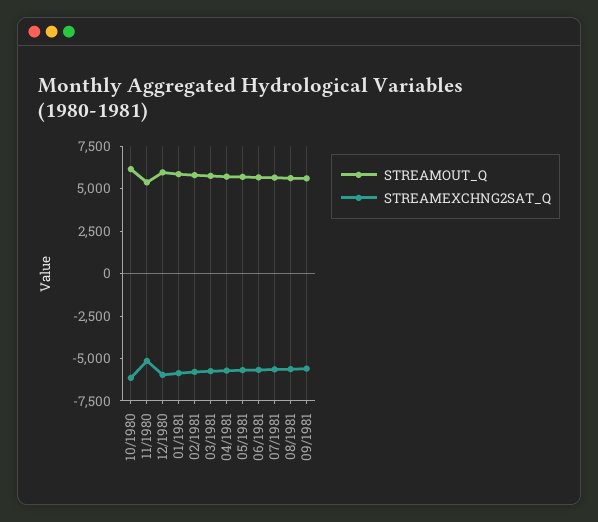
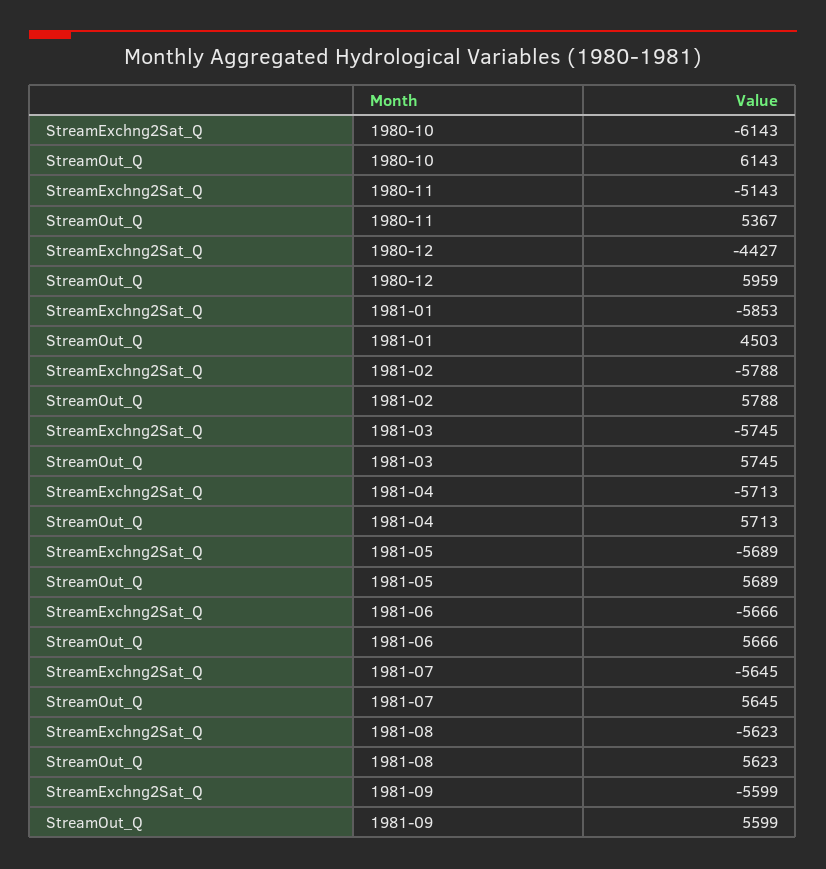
  {
    "STREAMOUT_Q": {
      "10/1980": 6143,
      "11/1980": 5367,
      "12/1980": 5959,
-     "01/1981": 6000,
+     "01/1981": 4503,
      "02/1981": 5788,
      "03/1981": 5745,
      "04/1981": 5713,
      "05/1981": 5689,
      "06/1981": 5666,
      "07/1981": 5645,
      "08/1981": 5623,
      "09/1981": 5599
    },
    "STREAMEXCHNG2SAT_Q": {
      "10/1980": -6143,
      "11/1980": -5143,
-     "12/1980": -6000,
+     "12/1980": -4427,
      "01/1981": -5853,
      "02/1981": -5788,
      "03/1981": -5745,
      "04/1981": -5713,
      "05/1981": -5689,
      "06/1981": -5666,
      "07/1981": -5645,
      "08/1981": -5623,
      "09/1981": -5599
    }
  }

